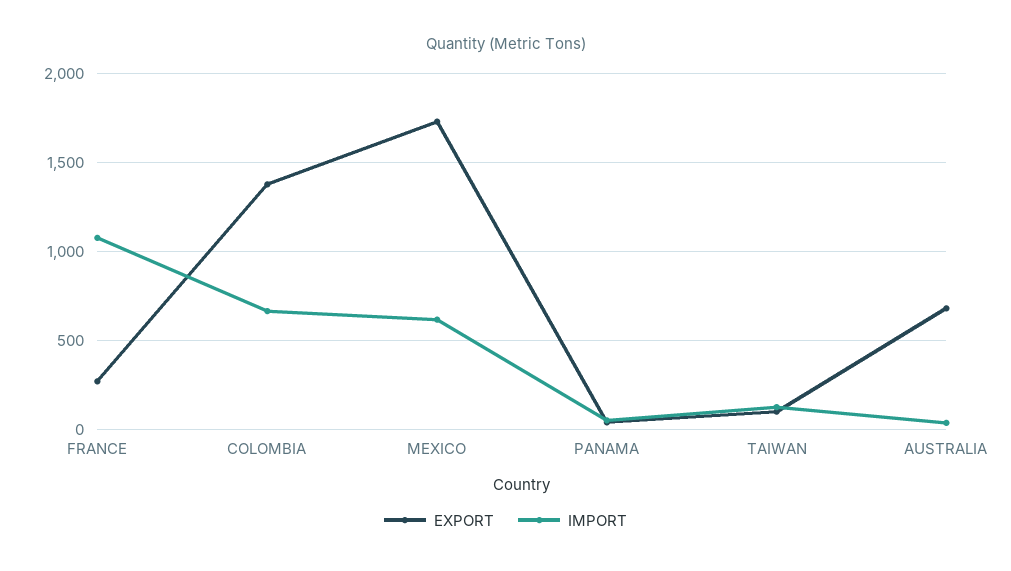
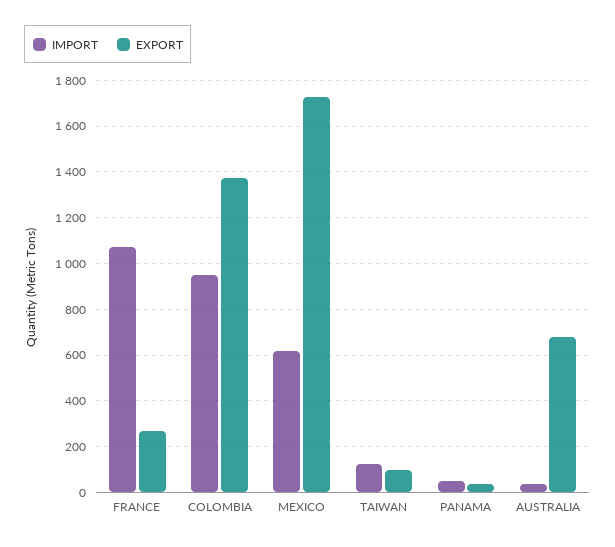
  {
    "EXPORT": {
      "FRANCE": 250,
      "COLOMBIA": 1400,
      "MEXICO": 1750,
      "PANAMA": 50,
      "TAIWAN": 100,
      "AUSTRALIA": 700
    },
    "IMPORT": {
      "FRANCE": 1050,
-     "COLOMBIA": 650,
+     "COLOMBIA": 950,
      "MEXICO": 600,
      "PANAMA": 50,
      "TAIWAN": 100,
      "AUSTRALIA": 50
    }
  }

